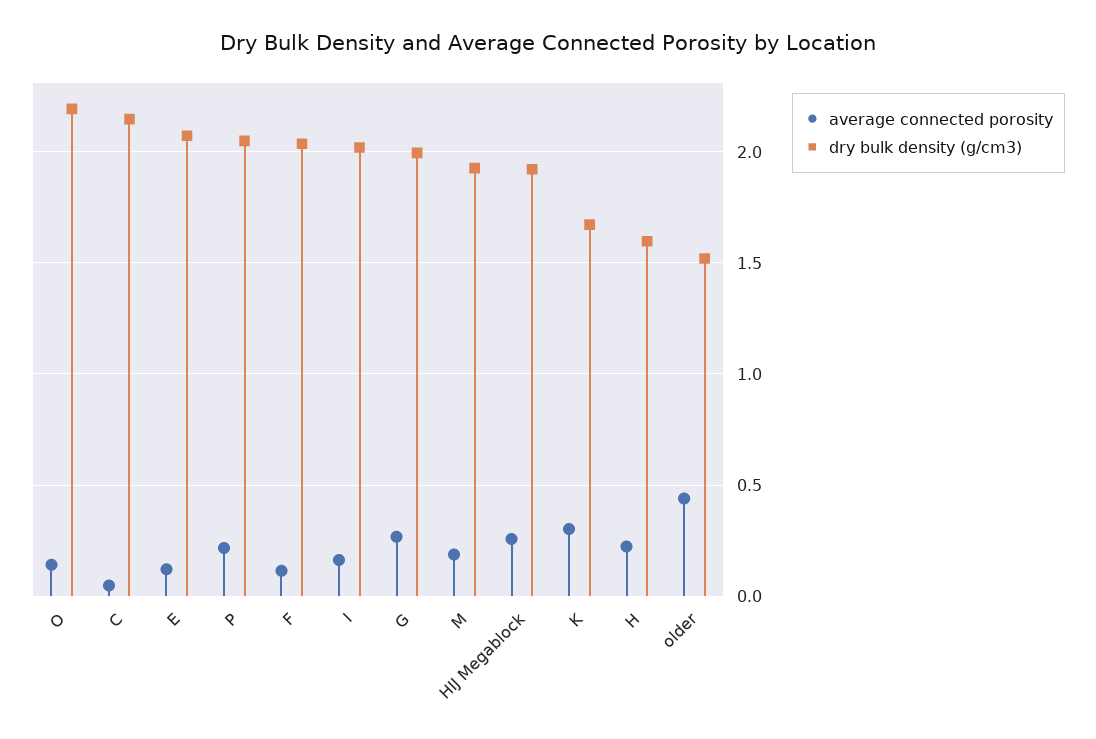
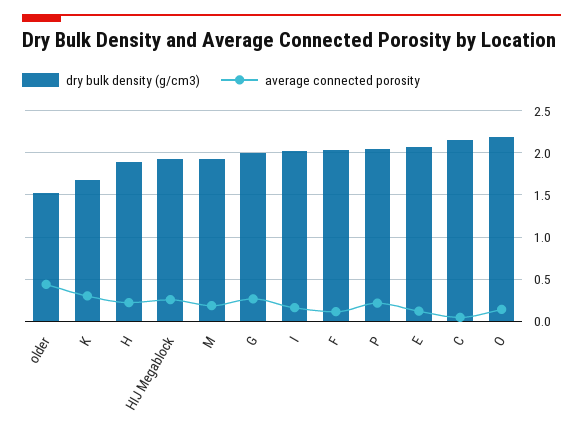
  {
    "average connected porosity": {
      "O": 0.15,
      "C": 0.05,
      "E": 0.1,
      "P": 0.2,
      "F": 0.1,
      "I": 0.15,
      "G": 0.25,
      "M": 0.2,
      "HIJ Megablock": 0.25,
      "K": 0.3,
      "H": 0.2,
      "older": 0.45
    },
    "dry bulk density (g/cm3)": {
      "O": 2.2,
      "C": 2.15,
      "E": 2.05,
      "P": 2.05,
      "F": 2.05,
      "I": 2,
      "G": 2,
      "M": 1.95,
      "HIJ Megablock": 1.9,
      "K": 1.65,
-     "H": 1.6,
+     "H": 1.9,
      "older": 1.5
    }
  }

